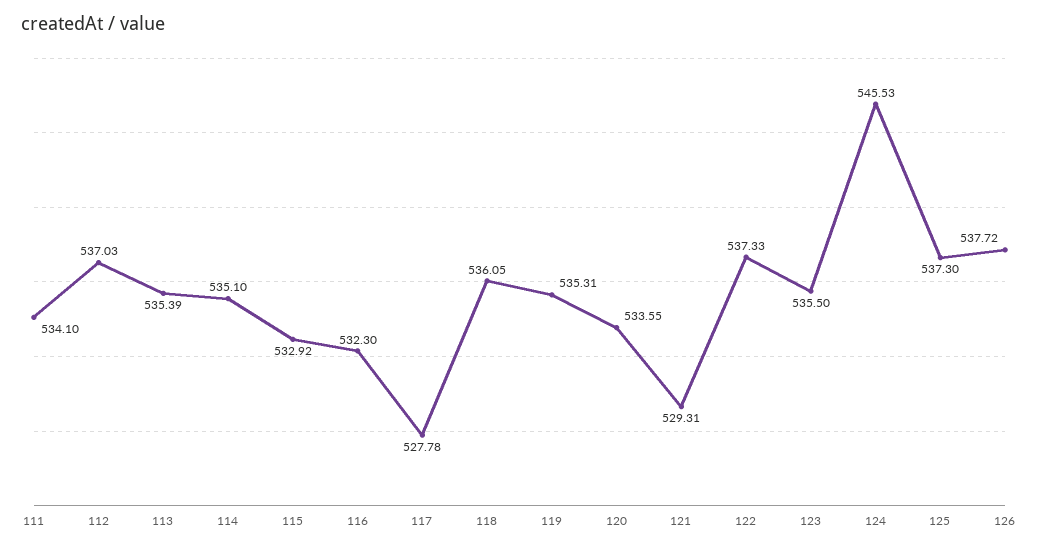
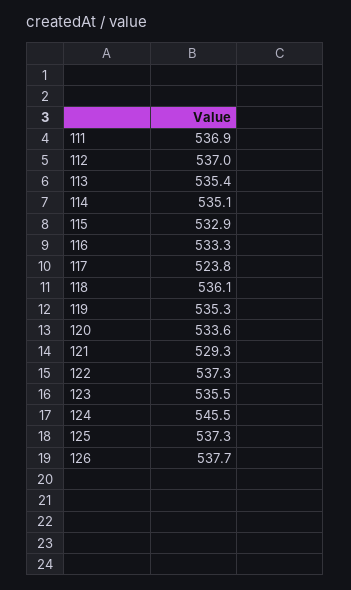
  {
-   "111": 534.1,
+   "111": 536.9,
    "112": 537.03,
    "113": 535.39,
    "114": 535.1,
    "115": 532.92,
-   "116": 532.3,
+   "116": 533.3,
-   "117": 527.78,
+   "117": 523.8,
    "118": 536.05,
    "119": 535.31,
    "120": 533.55,
    "121": 529.31,
    "122": 537.33,
    "123": 535.5,
    "124": 545.53,
    "125": 537.3,
    "126": 537.72
  }

